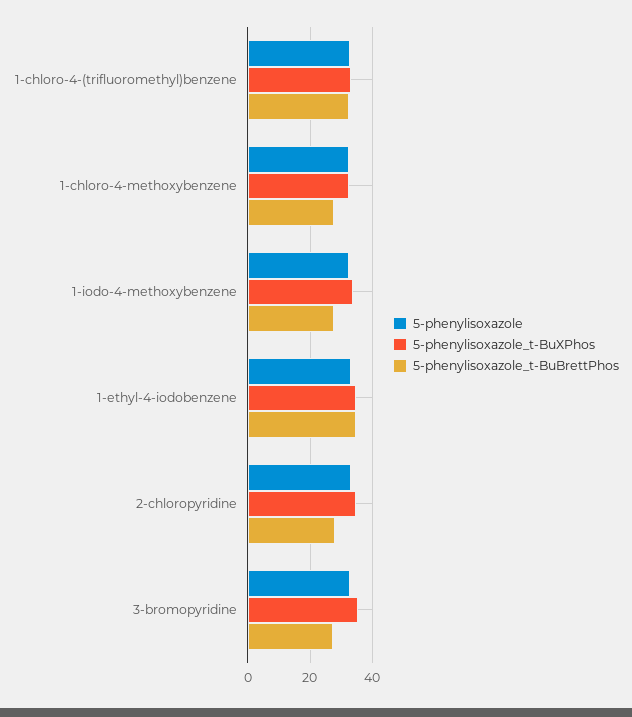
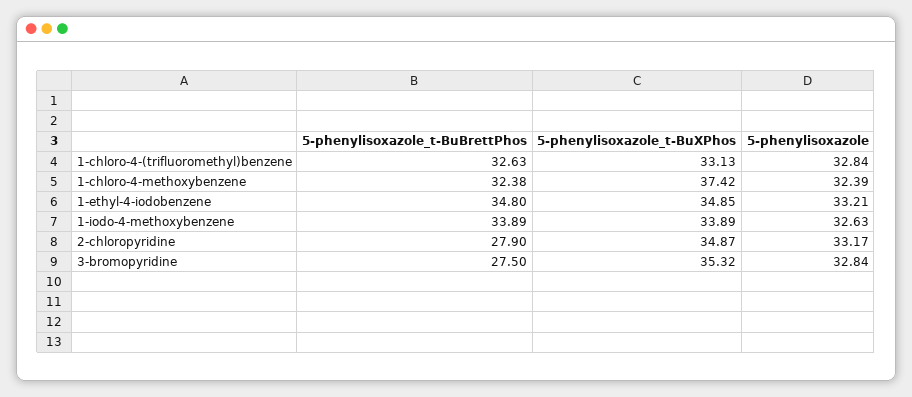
  {
    "5-phenylisoxazole": {
      "1-chloro-4-(trifluoromethyl)benzene": 32.84,
      "1-chloro-4-methoxybenzene": 32.39,
      "1-iodo-4-methoxybenzene": 32.63,
      "1-ethyl-4-iodobenzene": 33.21,
      "2-chloropyridine": 33.17,
      "3-bromopyridine": 32.84
    },
    "5-phenylisoxazole_t-BuXPhos": {
      "1-chloro-4-(trifluoromethyl)benzene": 33.13,
-     "1-chloro-4-methoxybenzene": 32,
+     "1-chloro-4-methoxybenzene": 37.42,
      "1-iodo-4-methoxybenzene": 33.89,
      "1-ethyl-4-iodobenzene": 34.85,
      "2-chloropyridine": 34.87,
      "3-bromopyridine": 35.32
    },
    "5-phenylisoxazole_t-BuBrettPhos": {
      "1-chloro-4-(trifluoromethyl)benzene": 32.63,
-     "1-chloro-4-methoxybenzene": 28,
+     "1-chloro-4-methoxybenzene": 32.38,
-     "1-iodo-4-methoxybenzene": 28,
+     "1-iodo-4-methoxybenzene": 33.89,
      "1-ethyl-4-iodobenzene": 34.8,
      "2-chloropyridine": 27.9,
      "3-bromopyridine": 27.5
    }
  }

